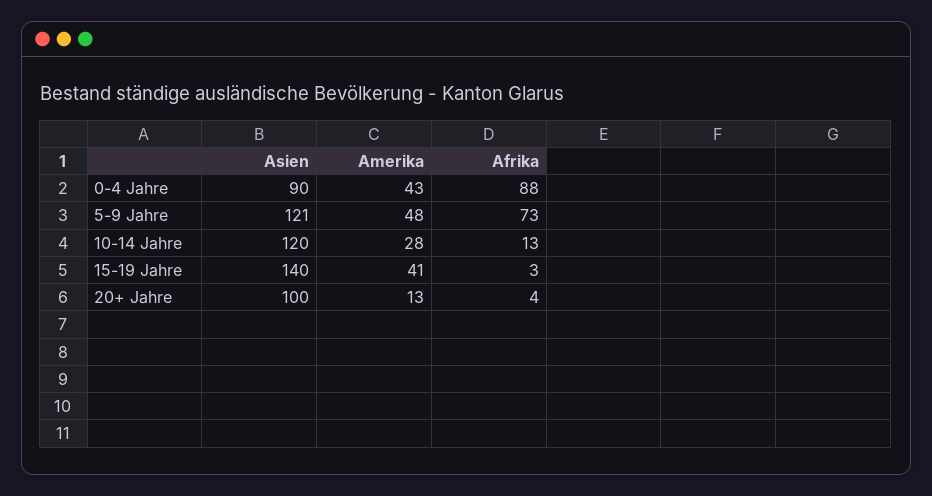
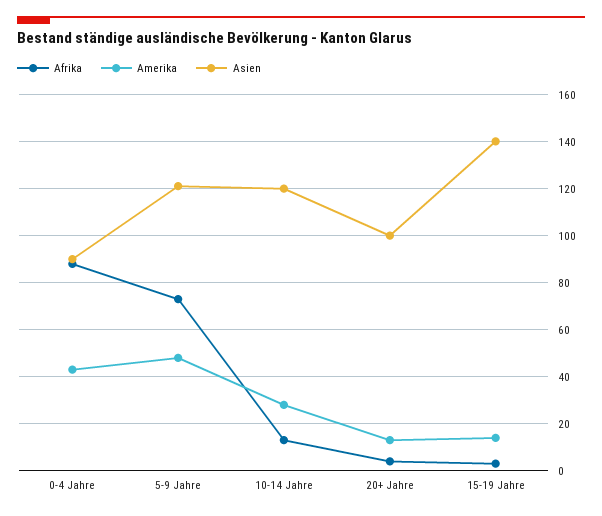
  {
    "Asien": {
      "0-4 Jahre": 90,
      "5-9 Jahre": 121,
      "10-14 Jahre": 120,
      "15-19 Jahre": 140,
      "20+ Jahre": 100
    },
    "Amerika": {
      "0-4 Jahre": 43,
      "5-9 Jahre": 48,
      "10-14 Jahre": 28,
-     "15-19 Jahre": 41,
+     "15-19 Jahre": 15,
      "20+ Jahre": 13
    },
    "Afrika": {
      "0-4 Jahre": 88,
      "5-9 Jahre": 73,
      "10-14 Jahre": 13,
      "15-19 Jahre": 3,
      "20+ Jahre": 4
    }
  }

